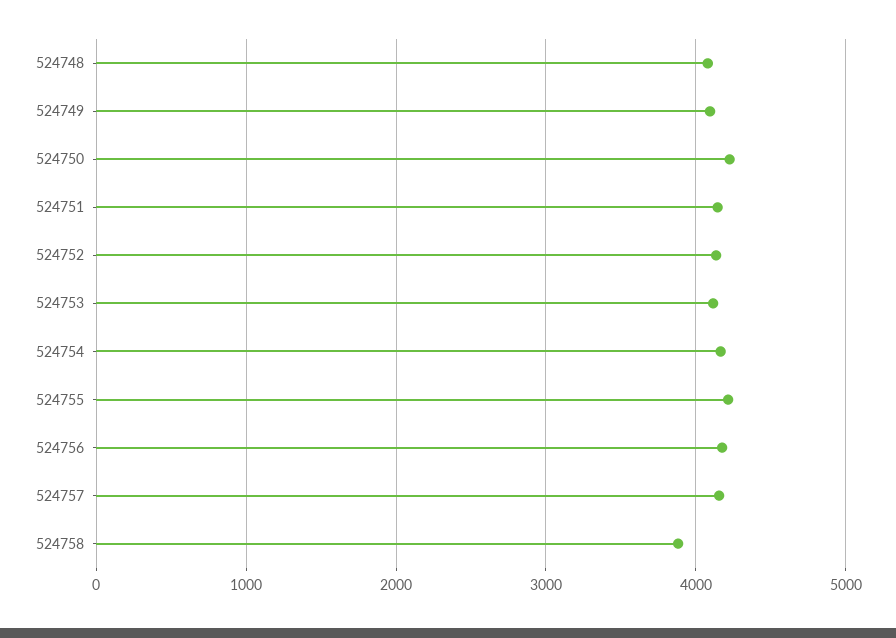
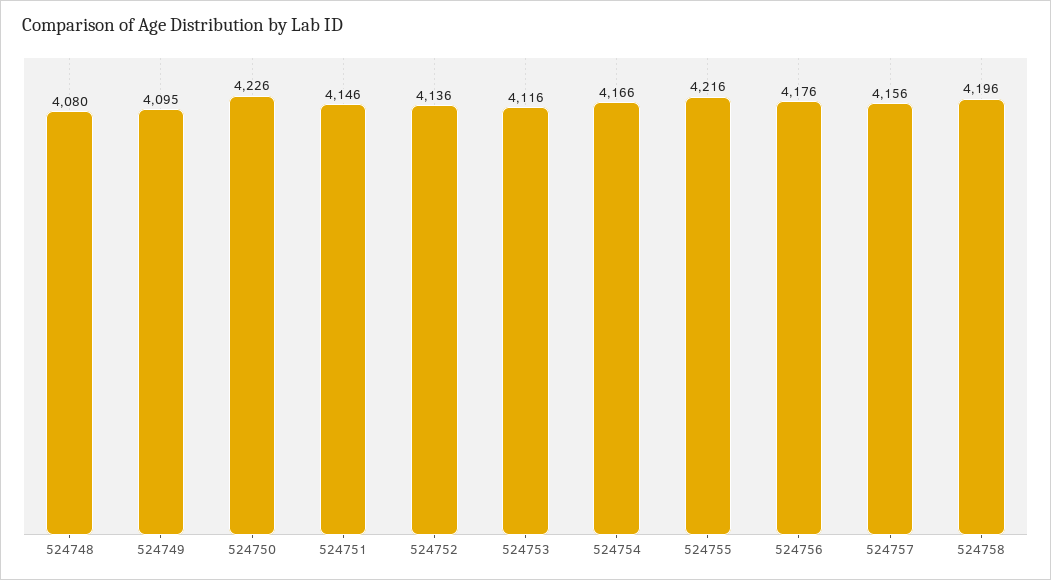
  {
    "524748": 4080,
    "524749": 4095,
    "524750": 4226,
    "524751": 4146,
    "524752": 4136,
    "524753": 4116,
    "524754": 4166,
    "524755": 4216,
    "524756": 4176,
    "524757": 4156,
-   "524758": 3900
+   "524758": 4196
  }

